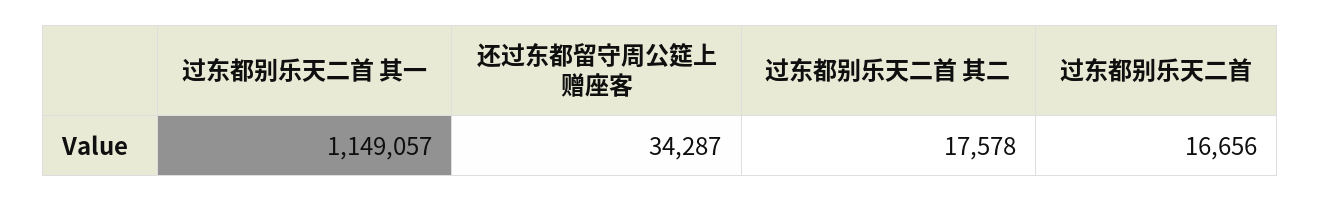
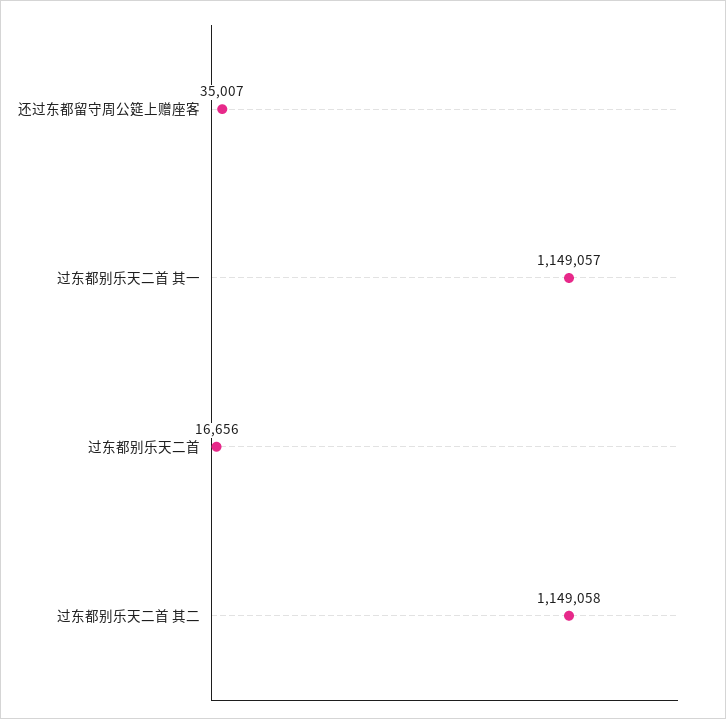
  {
    "过东都别乐天二首 其一": 1149057,
-   "还过东都留守周公筵上赠座客": 34287,
+   "还过东都留守周公筵上赠座客": 35007,
-   "过东都别乐天二首 其二": 17578,
+   "过东都别乐天二首 其二": 1149058,
    "过东都别乐天二首": 16656
  }

